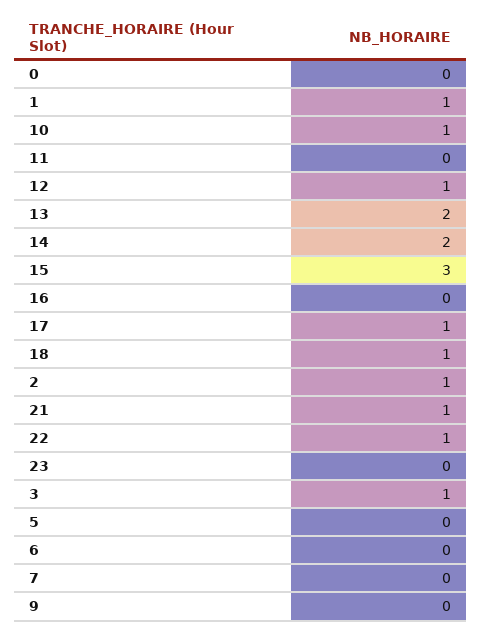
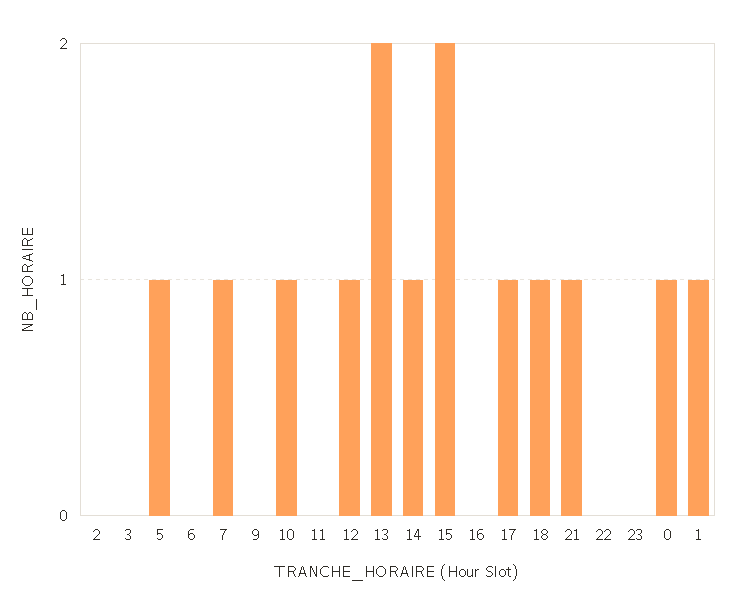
  {
-   "0": 0,
+   "0": 1,
    "1": 1,
    "10": 1,
    "11": 0,
    "12": 1,
    "13": 2,
-   "14": 2,
+   "14": 1,
-   "15": 3,
+   "15": 2,
    "16": 0,
    "17": 1,
    "18": 1,
-   "2": 1,
+   "2": 0,
    "21": 1,
-   "22": 1,
+   "22": 0,
    "23": 0,
-   "3": 1,
+   "3": 0,
-   "5": 0,
+   "5": 1,
    "6": 0,
-   "7": 0,
+   "7": 1,
    "9": 0
  }

